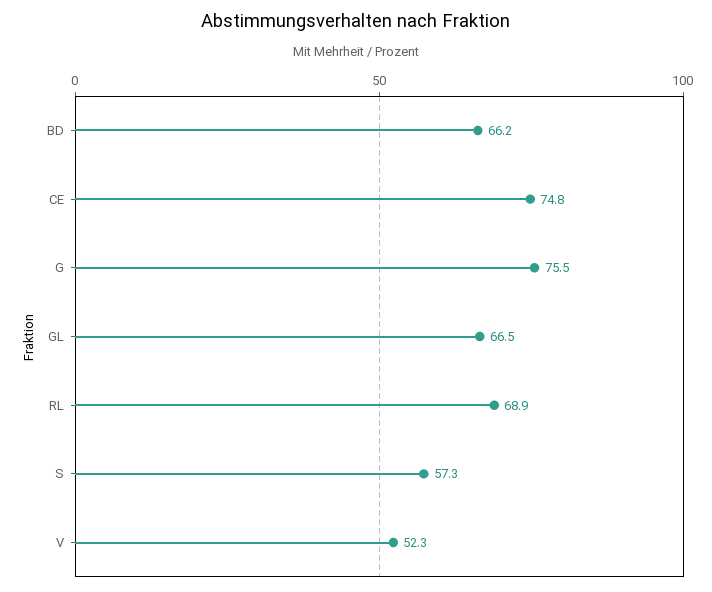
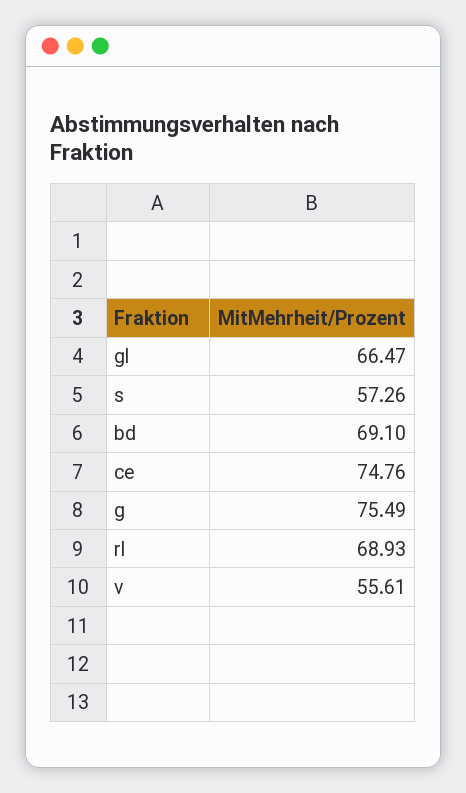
  {
-   "BD": 66.2,
+   "BD": 69.1,
    "CE": 74.76,
    "G": 75.49,
    "GL": 66.47,
    "RL": 68.93,
    "S": 57.26,
-   "V": 52.3
+   "V": 55.61
  }

